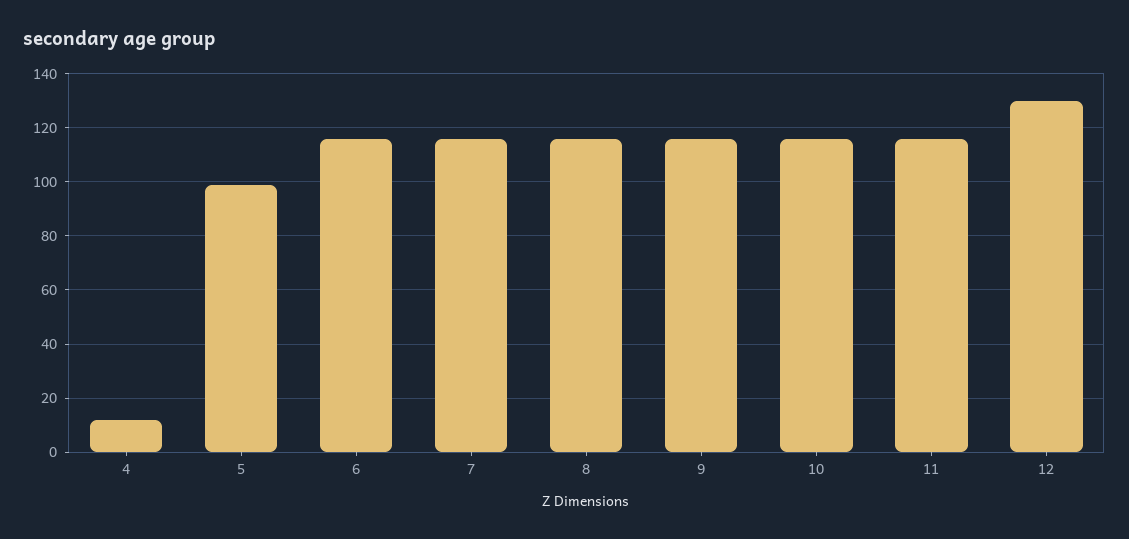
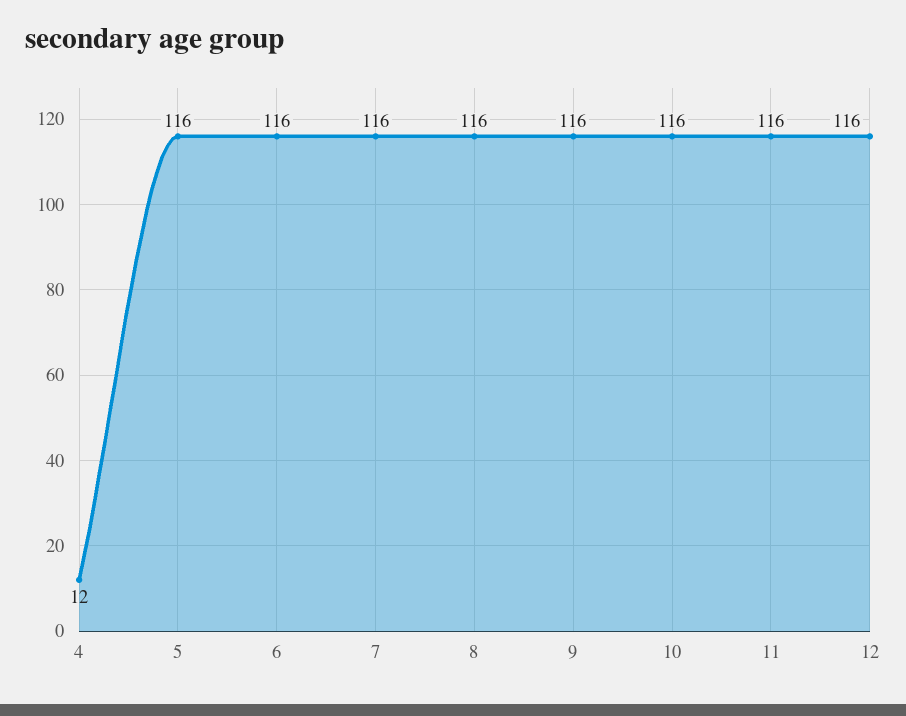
  {
    "4": 12,
-   "5": 100,
+   "5": 116,
    "6": 116,
    "7": 116,
    "8": 116,
    "9": 116,
    "10": 116,
    "11": 116,
-   "12": 130
+   "12": 116
  }

